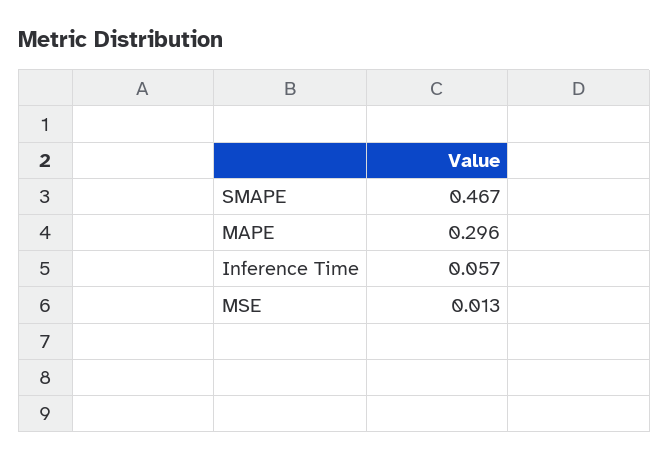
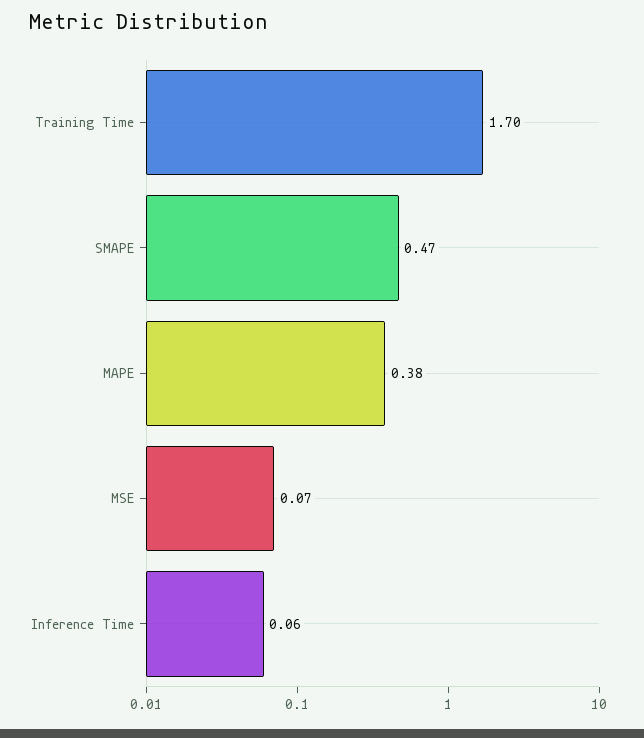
  {
    "SMAPE": 0.467,
-   "MAPE": 0.296,
+   "MAPE": 0.38,
    "Inference Time": 0.057,
-   "MSE": 0.013
+   "MSE": 0.07,
+   "Training Time": 1.7
  }

